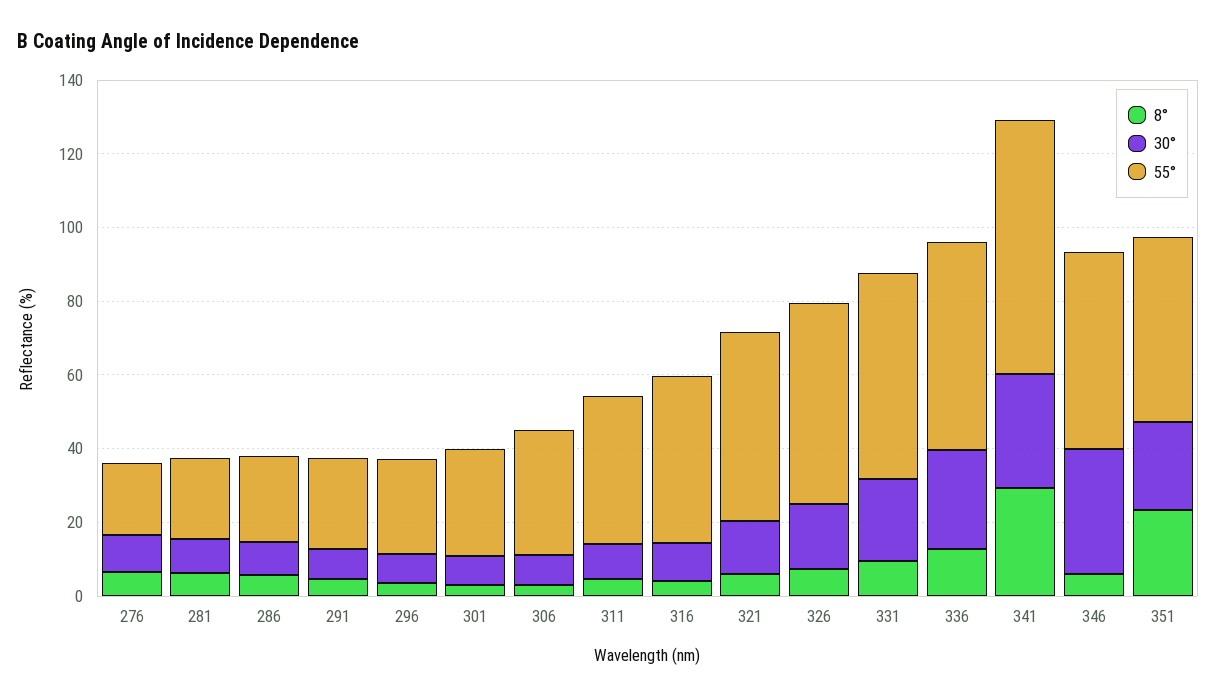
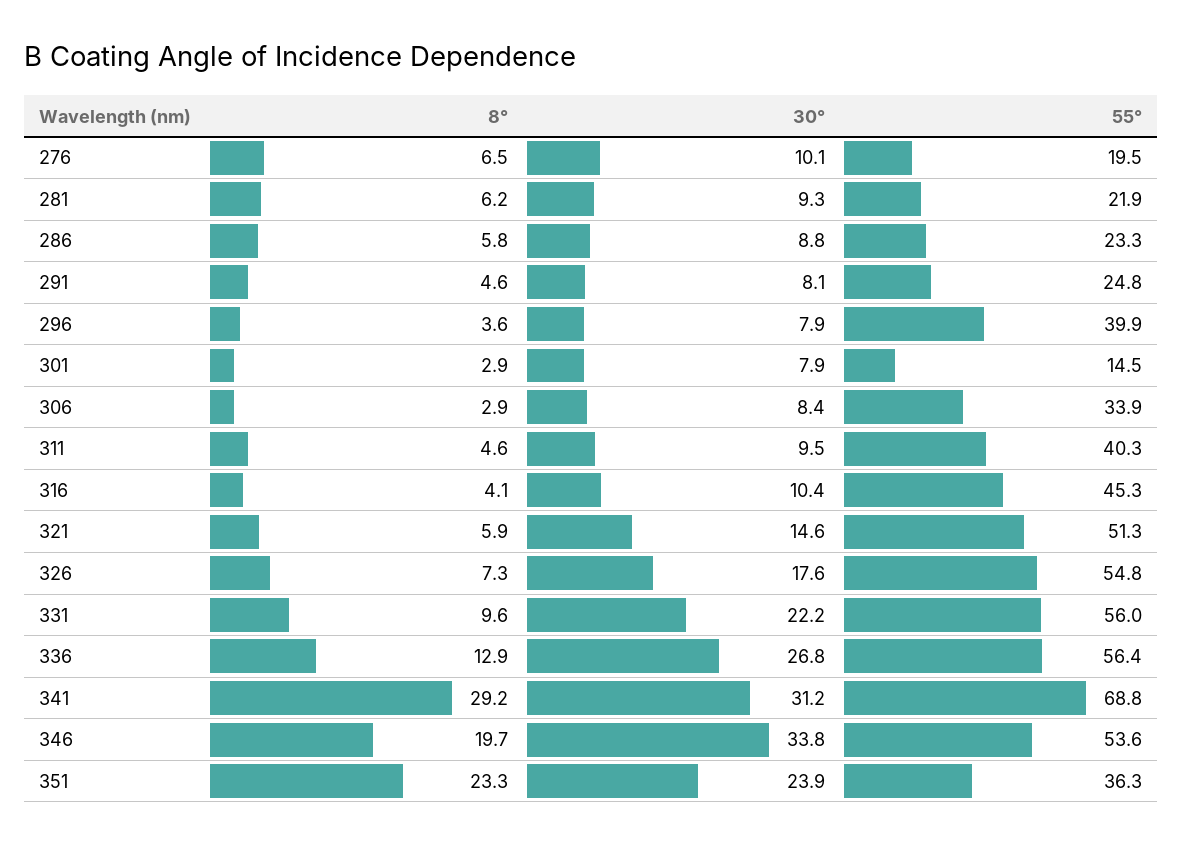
  {
    "8°": {
      "276": 6.5,
      "281": 6.2,
      "286": 5.8,
      "291": 4.6,
      "296": 3.6,
      "301": 2.9,
      "306": 2.9,
      "311": 4.6,
      "316": 4.1,
      "321": 5.9,
      "326": 7.3,
      "331": 9.6,
      "336": 12.9,
      "341": 29.2,
-     "346": 5,
+     "346": 19.7,
      "351": 23.3
    },
    "30°": {
      "276": 10.1,
      "281": 9.3,
      "286": 8.8,
      "291": 8.1,
      "296": 7.9,
      "301": 7.9,
      "306": 8.4,
      "311": 9.5,
      "316": 10.4,
      "321": 14.6,
      "326": 17.6,
      "331": 22.2,
      "336": 26.8,
      "341": 31.2,
      "346": 33.8,
      "351": 23.9
    },
    "55°": {
      "276": 19.5,
      "281": 21.9,
      "286": 23.3,
      "291": 24.8,
-     "296": 25,
+     "296": 39.9,
-     "301": 30,
+     "301": 14.5,
      "306": 33.9,
      "311": 40.3,
      "316": 45.3,
      "321": 51.3,
      "326": 54.8,
      "331": 56,
      "336": 56.4,
      "341": 68.8,
      "346": 53.6,
-     "351": 50
+     "351": 36.3
    }
  }

